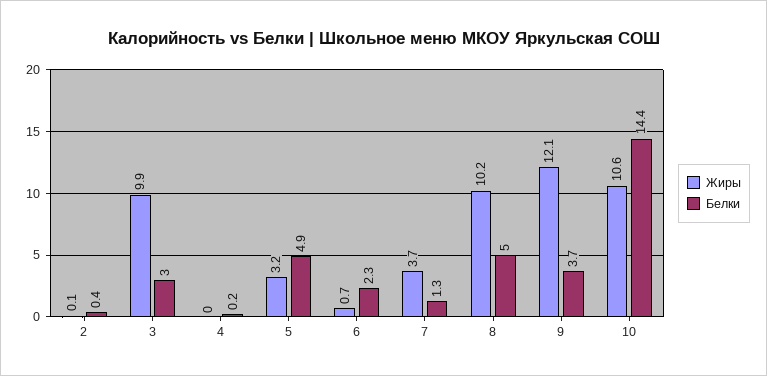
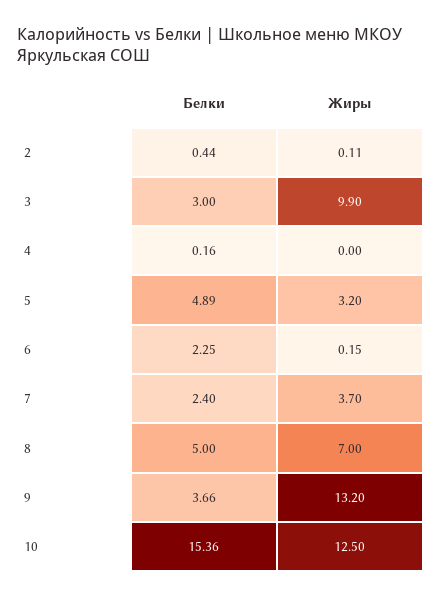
  {
    "Жиры": {
      "2": 0.11,
      "3": 9.9,
      "4": 0,
      "5": 3.2,
-     "6": 0.7,
+     "6": 0.15,
      "7": 3.7,
-     "8": 10.2,
+     "8": 7,
-     "9": 12.1,
+     "9": 13.2,
-     "10": 10.6
+     "10": 12.5
    },
    "Белки": {
      "2": 0.44,
      "3": 3,
      "4": 0.16,
      "5": 4.89,
      "6": 2.25,
-     "7": 1.3,
+     "7": 2.4,
      "8": 5,
      "9": 3.66,
-     "10": 14.4
+     "10": 15.36
    }
  }

